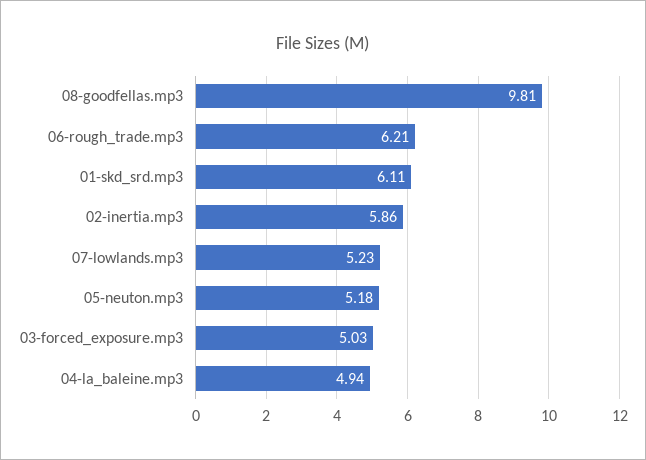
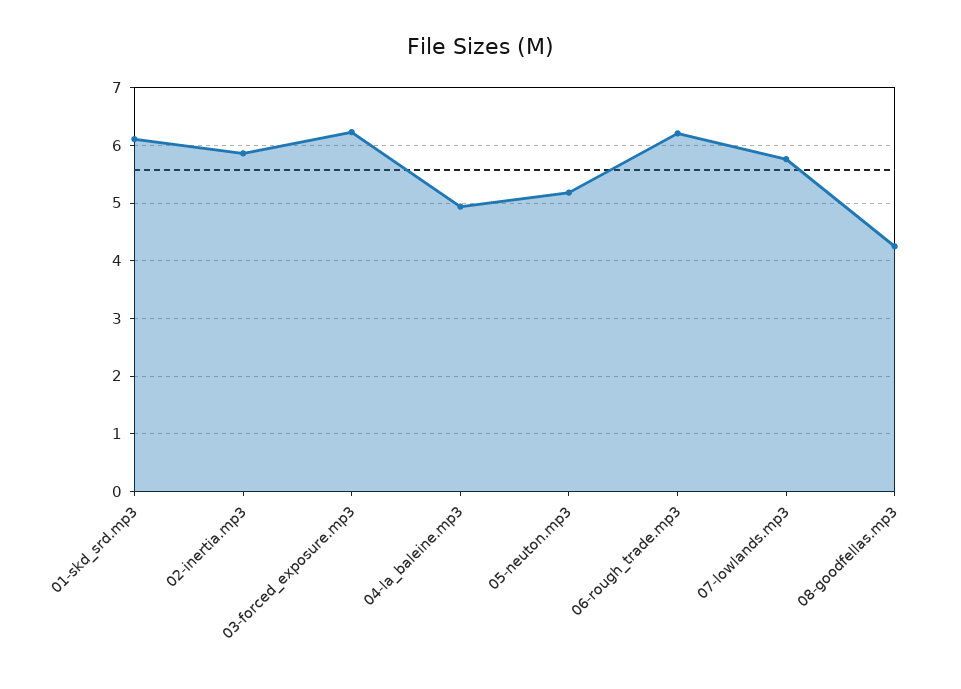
  {
-   "08-goodfellas.mp3": 9.81,
+   "08-goodfellas.mp3": 4.2,
    "06-rough_trade.mp3": 6.21,
    "01-skd_srd.mp3": 6.11,
    "02-inertia.mp3": 5.86,
-   "07-lowlands.mp3": 5.23,
+   "07-lowlands.mp3": 5.8,
    "05-neuton.mp3": 5.18,
-   "03-forced_exposure.mp3": 5.03,
+   "03-forced_exposure.mp3": 6.2,
    "04-la_baleine.mp3": 4.94
  }

